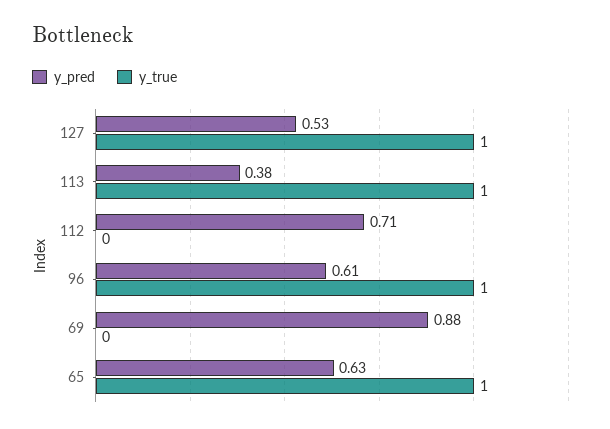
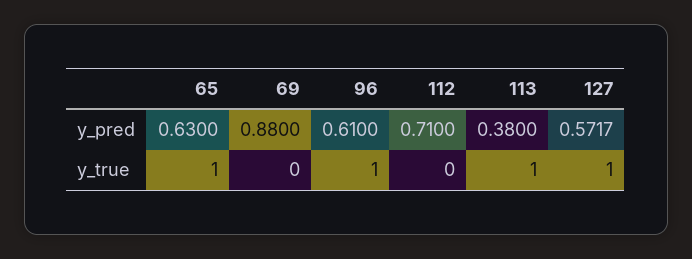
  {
    "y_pred": {
-     "127": 0.53,
+     "127": 0.5717,
      "113": 0.38,
      "112": 0.71,
      "96": 0.61,
      "69": 0.88,
      "65": 0.63
    },
    "y_true": {
      "127": 1,
      "113": 1,
      "112": 0,
      "96": 1,
      "69": 0,
      "65": 1
    }
  }

